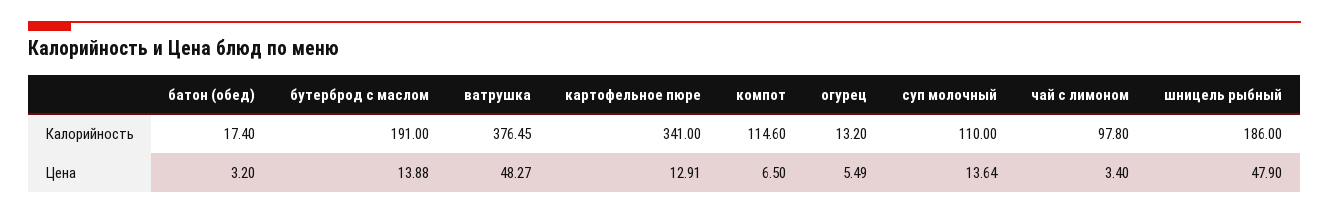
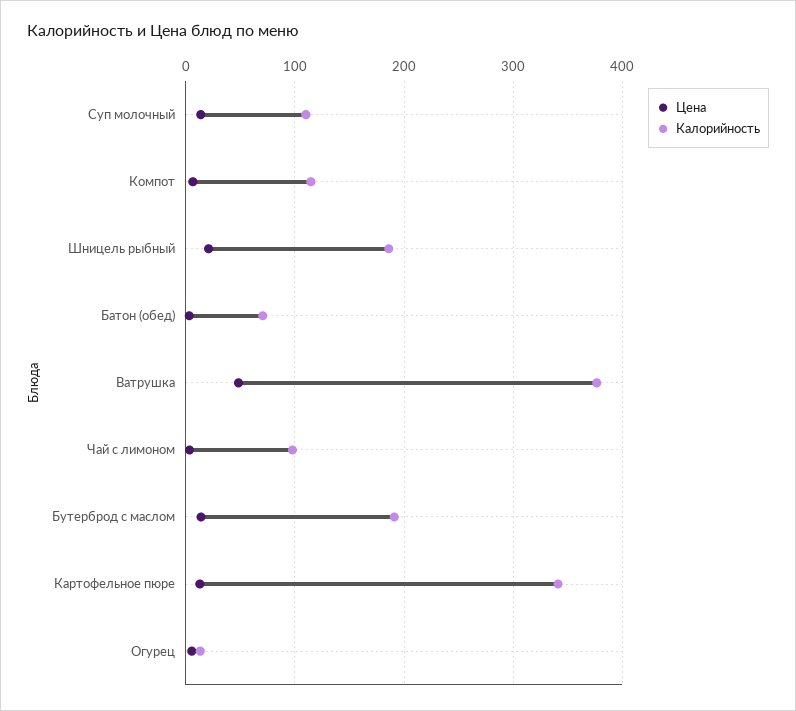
  {
    "Калорийность": {
-     "батон (обед)": 17.4,
+     "батон (обед)": 70,
      "бутерброд с маслом": 191,
      "ватрушка": 376.45,
      "картофельное пюре": 341,
      "компот": 114.6,
      "огурец": 13.2,
      "суп молочный": 110,
      "чай с лимоном": 97.8,
      "шницель рыбный": 186
    },
    "Цена": {
      "батон (обед)": 3.2,
      "бутерброд с маслом": 13.88,
      "ватрушка": 48.27,
      "картофельное пюре": 12.91,
      "компот": 6.5,
      "огурец": 5.49,
      "суп молочный": 13.64,
      "чай с лимоном": 3.4,
-     "шницель рыбный": 47.9
+     "шницель рыбный": 20
    }
  }

